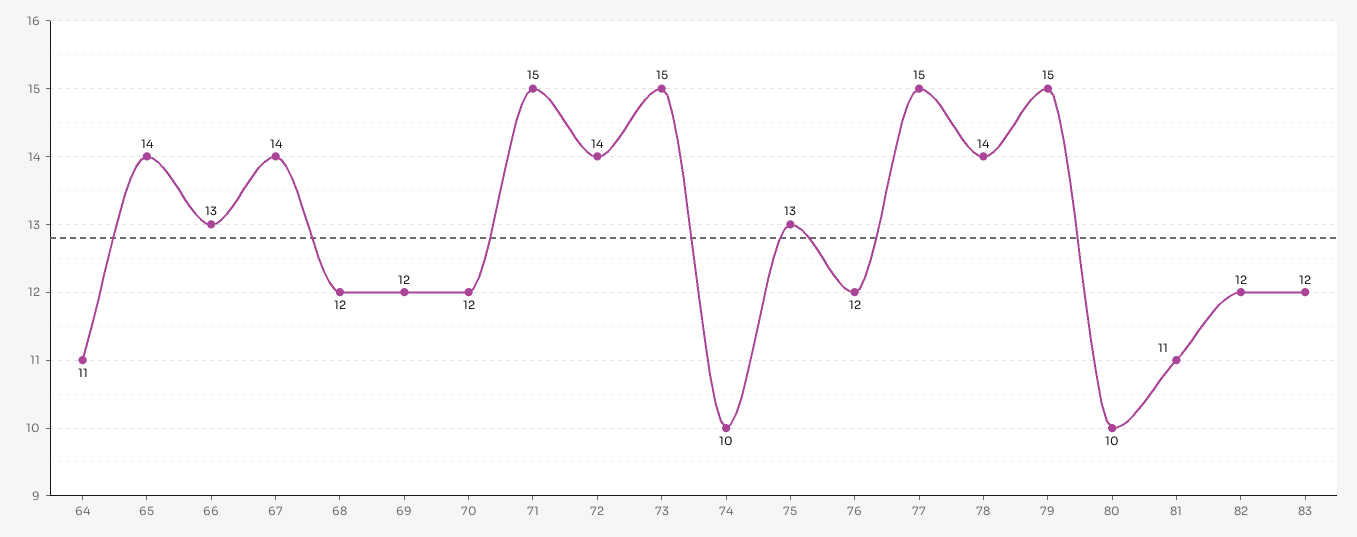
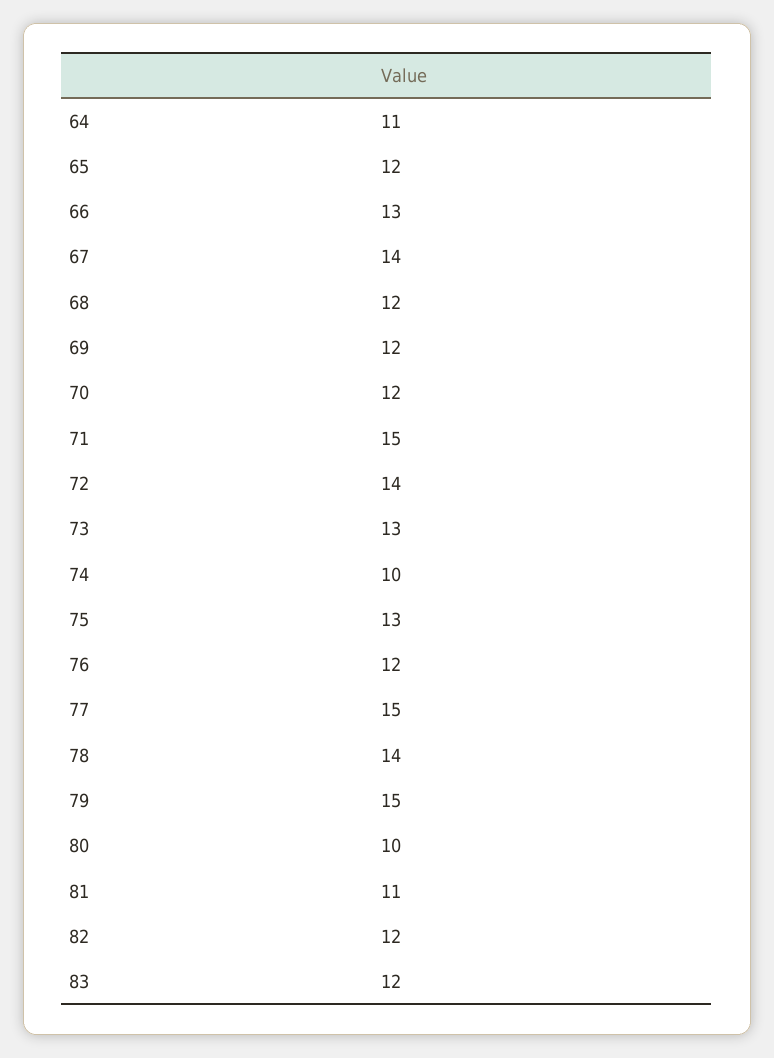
  {
    "64": 11,
-   "65": 14,
+   "65": 12,
    "66": 13,
    "67": 14,
    "68": 12,
    "69": 12,
    "70": 12,
    "71": 15,
    "72": 14,
-   "73": 15,
+   "73": 13,
    "74": 10,
    "75": 13,
    "76": 12,
    "77": 15,
    "78": 14,
    "79": 15,
    "80": 10,
    "81": 11,
    "82": 12,
    "83": 12
  }

